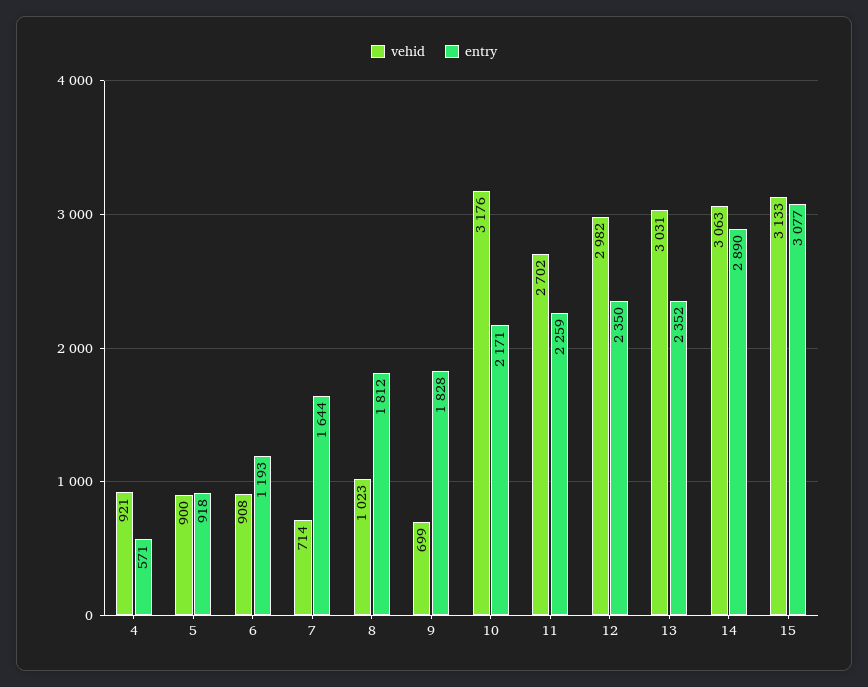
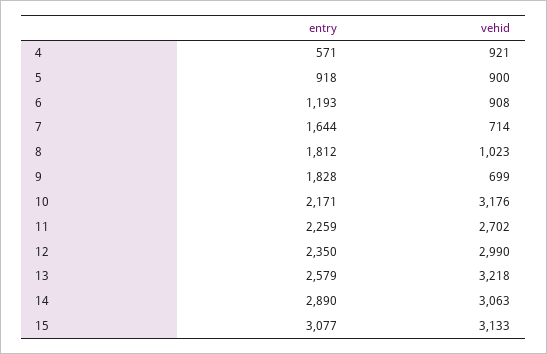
  {
    "vehid": {
      "4": 921,
      "5": 900,
      "6": 908,
      "7": 714,
      "8": 1023,
      "9": 699,
      "10": 3176,
      "11": 2702,
-     "12": 2982,
+     "12": 2990,
-     "13": 3031,
+     "13": 3218,
      "14": 3063,
      "15": 3133
    },
    "entry": {
      "4": 571,
      "5": 918,
      "6": 1193,
      "7": 1644,
      "8": 1812,
      "9": 1828,
      "10": 2171,
      "11": 2259,
      "12": 2350,
-     "13": 2352,
+     "13": 2579,
      "14": 2890,
      "15": 3077
    }
  }

